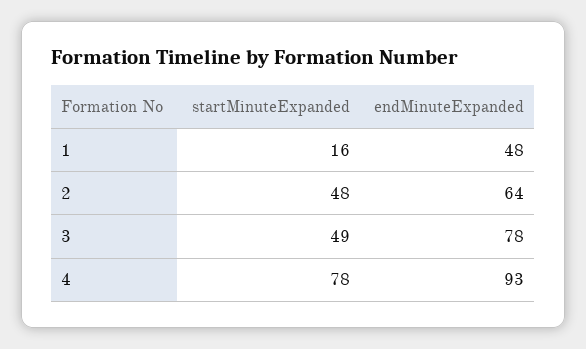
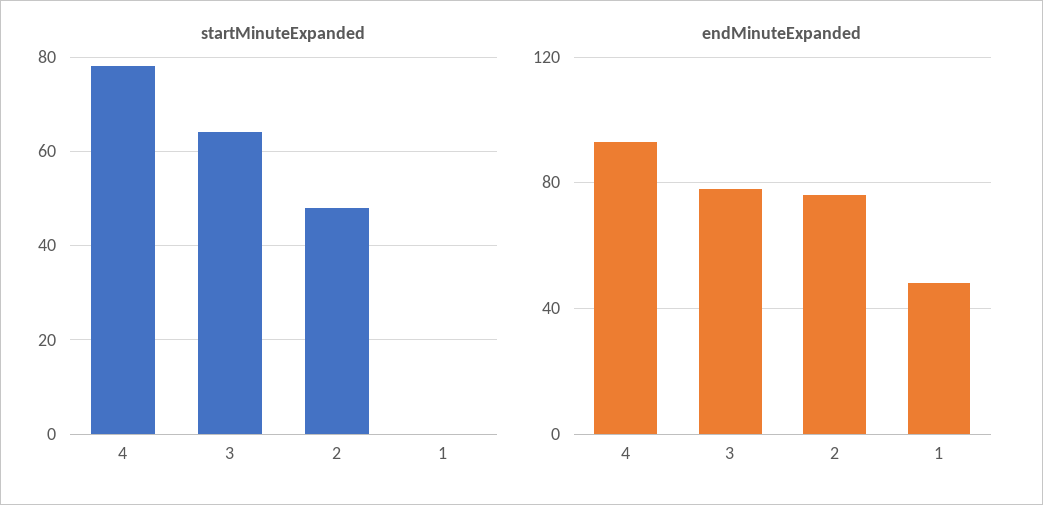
  {
    "startMinuteExpanded": {
-     "1": 16,
+     "1": 0,
      "2": 48,
-     "3": 49,
+     "3": 65,
      "4": 78
    },
    "endMinuteExpanded": {
      "1": 48,
-     "2": 64,
+     "2": 75,
      "3": 78,
      "4": 93
    }
  }

